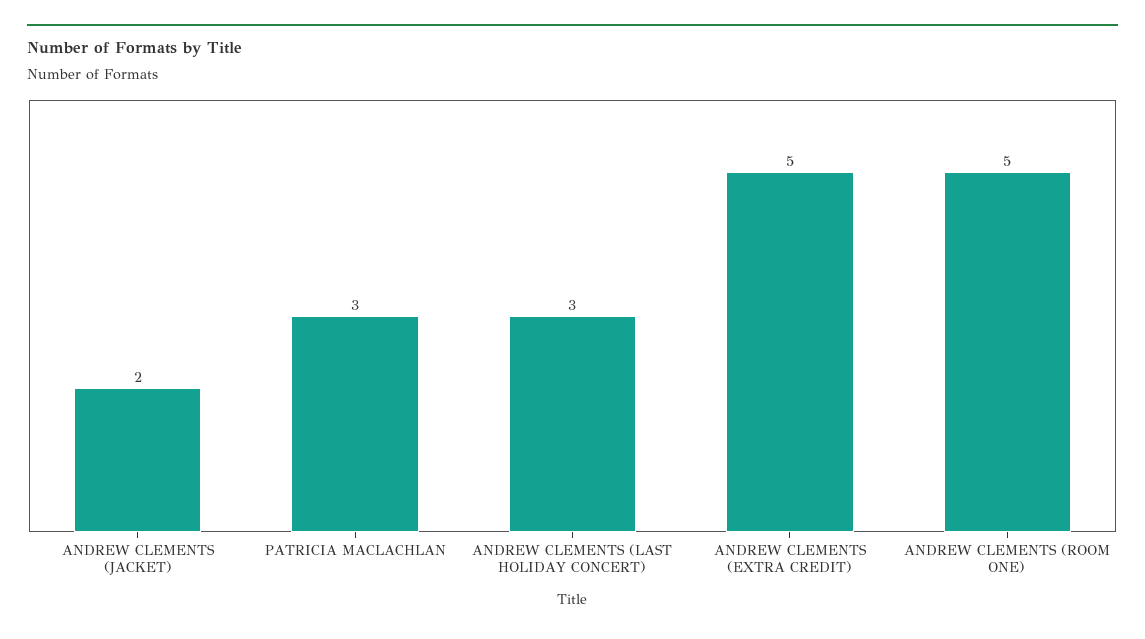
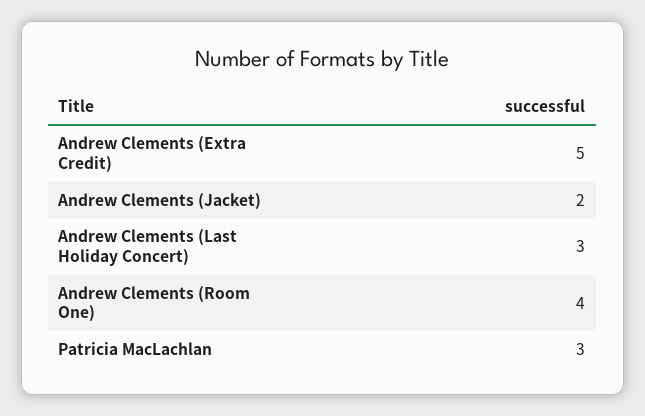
  {
    "ANDREW CLEMENTS (JACKET)": 2,
    "PATRICIA MACLACHLAN": 3,
    "ANDREW CLEMENTS (LAST HOLIDAY CONCERT)": 3,
    "ANDREW CLEMENTS (EXTRA CREDIT)": 5,
-   "ANDREW CLEMENTS (ROOM ONE)": 5
+   "ANDREW CLEMENTS (ROOM ONE)": 4
  }

